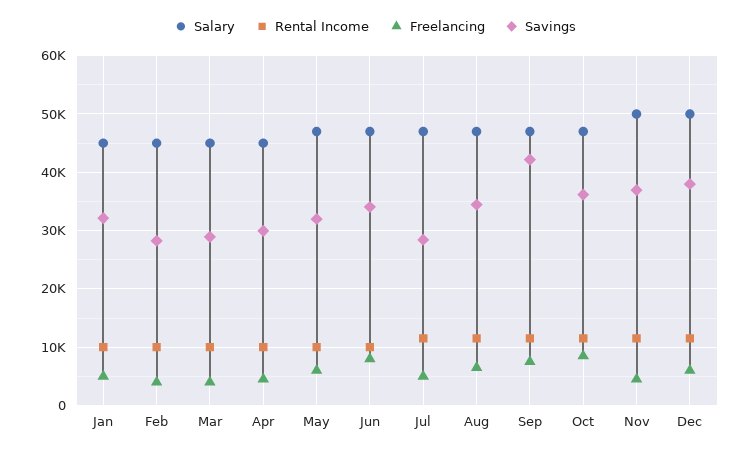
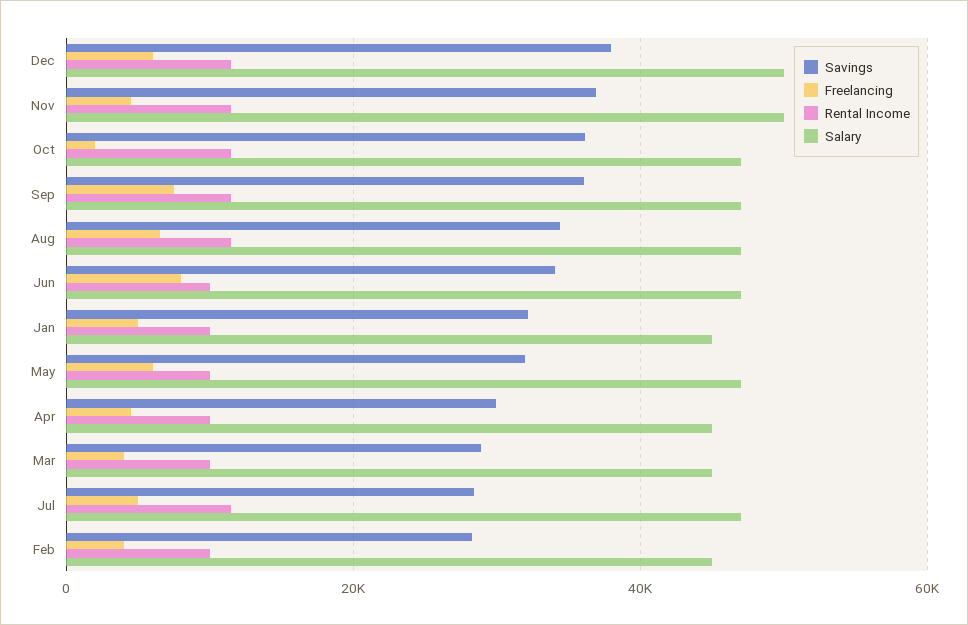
  {
    "Salary": {
      "Jan": 46000,
      "Feb": 46000,
      "Mar": 46000,
      "Apr": 46000,
      "May": 48000,
      "Jun": 48000,
      "Jul": 48000,
      "Aug": 48000,
      "Sep": 48000,
      "Oct": 48000,
      "Nov": 50000,
      "Dec": 50000
    },
    "Rental Income": {
      "Jan": 10000,
      "Feb": 10000,
      "Mar": 10000,
      "Apr": 10000,
      "May": 10000,
      "Jun": 10000,
      "Jul": 12000,
      "Aug": 12000,
      "Sep": 12000,
      "Oct": 12000,
      "Nov": 12000,
      "Dec": 12000
    },
    "Freelancing": {
      "Jan": 6000,
      "Feb": 4000,
      "Mar": 4000,
      "Apr": 4000,
      "May": 6000,
      "Jun": 8000,
      "Jul": 6000,
      "Aug": 6000,
      "Sep": 8000,
-     "Oct": 8000,
+     "Oct": 2000,
      "Nov": 4000,
      "Dec": 6000
    },
    "Savings": {
      "Jan": 32000,
      "Feb": 28000,
      "Mar": 28000,
      "Apr": 30000,
      "May": 32000,
      "Jun": 34000,
      "Jul": 28000,
      "Aug": 34000,
-     "Sep": 42000,
+     "Sep": 36000,
      "Oct": 36000,
      "Nov": 36000,
      "Dec": 38000
    }
  }

